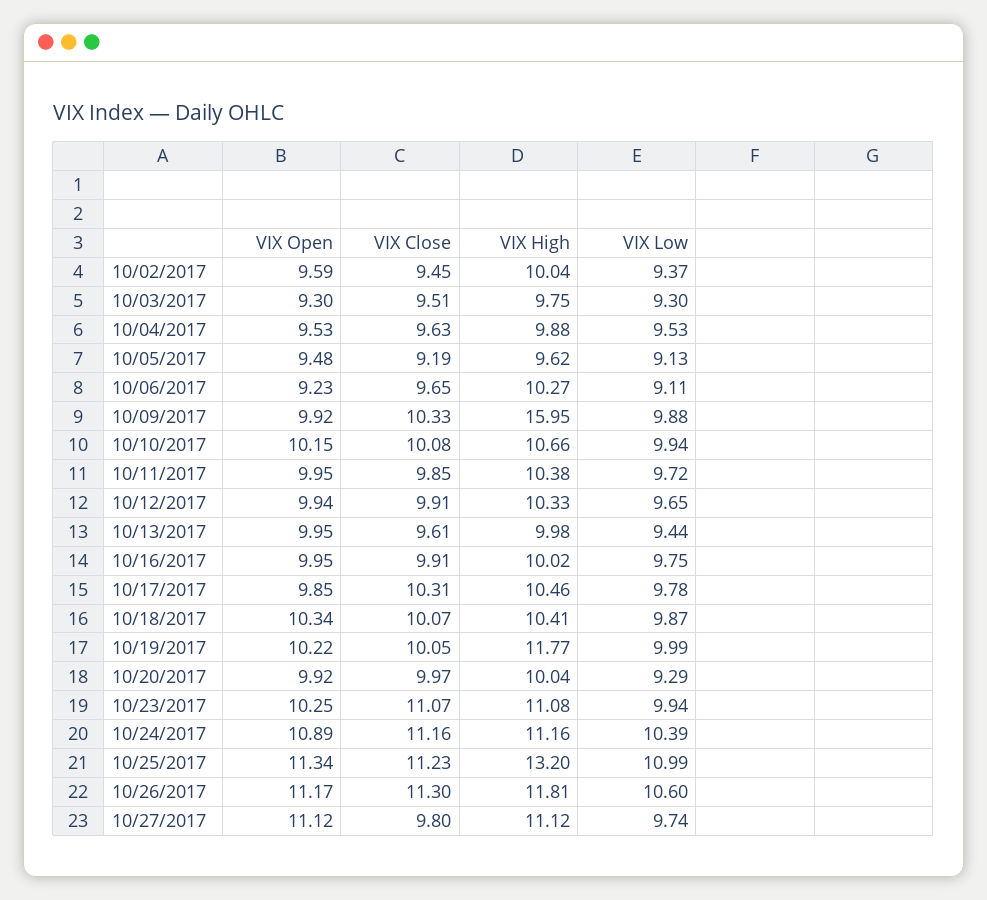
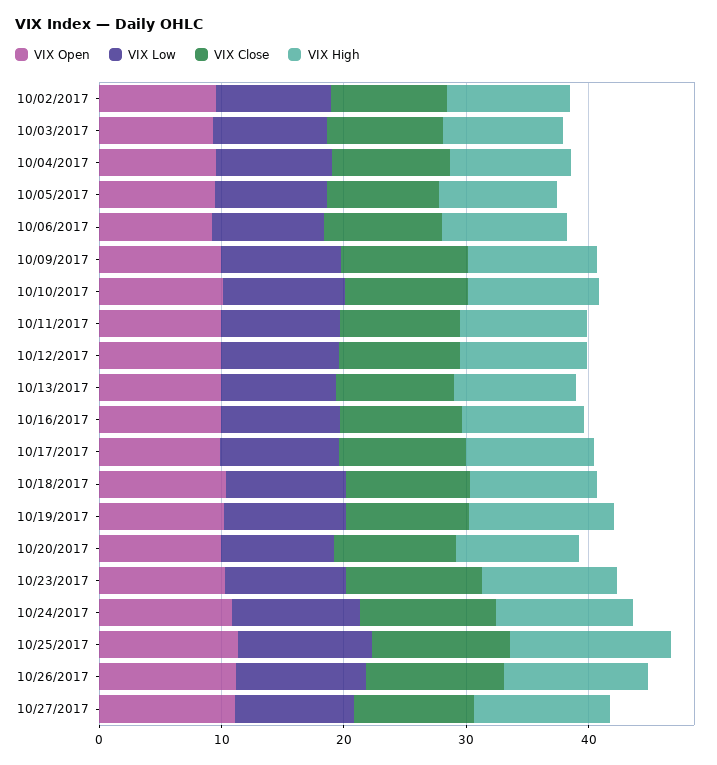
  {
    "VIX Open": {
      "10/02/2017": 9.59,
      "10/03/2017": 9.3,
      "10/04/2017": 9.53,
      "10/05/2017": 9.48,
      "10/06/2017": 9.23,
      "10/09/2017": 9.92,
      "10/10/2017": 10.15,
      "10/11/2017": 9.95,
      "10/12/2017": 9.94,
      "10/13/2017": 9.95,
      "10/16/2017": 9.95,
      "10/17/2017": 9.85,
      "10/18/2017": 10.34,
      "10/19/2017": 10.22,
      "10/20/2017": 9.92,
      "10/23/2017": 10.25,
      "10/24/2017": 10.89,
      "10/25/2017": 11.34,
      "10/26/2017": 11.17,
      "10/27/2017": 11.12
    },
    "VIX Close": {
      "10/02/2017": 9.45,
      "10/03/2017": 9.51,
      "10/04/2017": 9.63,
      "10/05/2017": 9.19,
      "10/06/2017": 9.65,
      "10/09/2017": 10.33,
      "10/10/2017": 10.08,
      "10/11/2017": 9.85,
      "10/12/2017": 9.91,
      "10/13/2017": 9.61,
      "10/16/2017": 9.91,
      "10/17/2017": 10.31,
      "10/18/2017": 10.07,
      "10/19/2017": 10.05,
      "10/20/2017": 9.97,
      "10/23/2017": 11.07,
      "10/24/2017": 11.16,
      "10/25/2017": 11.23,
      "10/26/2017": 11.3,
      "10/27/2017": 9.8
    },
    "VIX High": {
      "10/02/2017": 10.04,
      "10/03/2017": 9.75,
      "10/04/2017": 9.88,
      "10/05/2017": 9.62,
      "10/06/2017": 10.27,
-     "10/09/2017": 15.95,
+     "10/09/2017": 10,
      "10/10/2017": 10.66,
      "10/11/2017": 10.38,
      "10/12/2017": 10.33,
      "10/13/2017": 9.98,
      "10/16/2017": 10.02,
      "10/17/2017": 10.46,
      "10/18/2017": 10.41,
      "10/19/2017": 11.77,
      "10/20/2017": 10.04,
      "10/23/2017": 11.08,
      "10/24/2017": 11.16,
      "10/25/2017": 13.2,
      "10/26/2017": 11.81,
      "10/27/2017": 11.12
    },
    "VIX Low": {
      "10/02/2017": 9.37,
      "10/03/2017": 9.3,
      "10/04/2017": 9.53,
      "10/05/2017": 9.13,
      "10/06/2017": 9.11,
      "10/09/2017": 9.88,
      "10/10/2017": 9.94,
      "10/11/2017": 9.72,
      "10/12/2017": 9.65,
      "10/13/2017": 9.44,
      "10/16/2017": 9.75,
      "10/17/2017": 9.78,
      "10/18/2017": 9.87,
      "10/19/2017": 9.99,
      "10/20/2017": 9.29,
      "10/23/2017": 9.94,
      "10/24/2017": 10.39,
      "10/25/2017": 10.99,
      "10/26/2017": 10.6,
      "10/27/2017": 9.74
    }
  }

